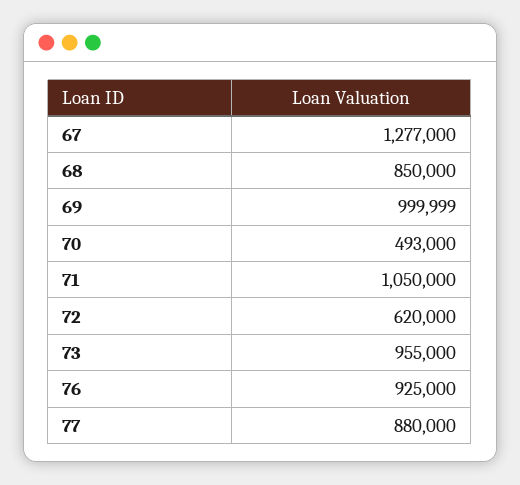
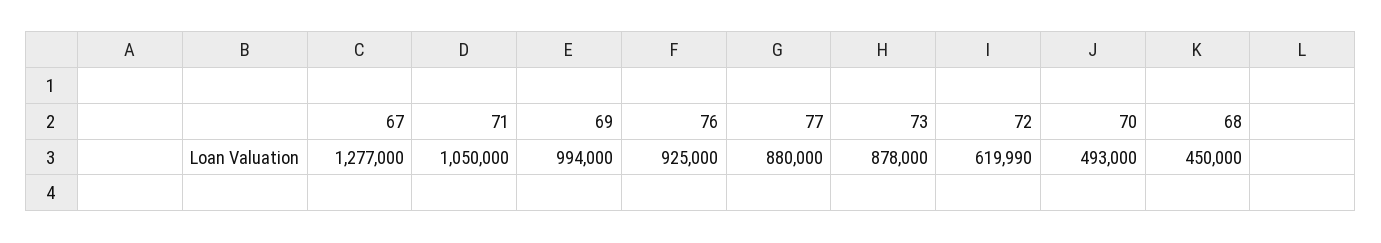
  {
    "67": 1277000,
-   "68": 850000,
+   "68": 450000,
-   "69": 999999,
+   "69": 994000,
    "70": 493000,
    "71": 1050000,
-   "72": 620000,
+   "72": 619990,
-   "73": 955000,
+   "73": 878000,
    "76": 925000,
    "77": 880000
  }

